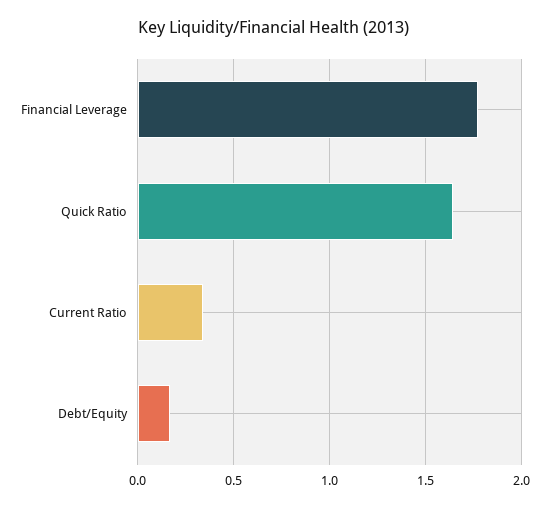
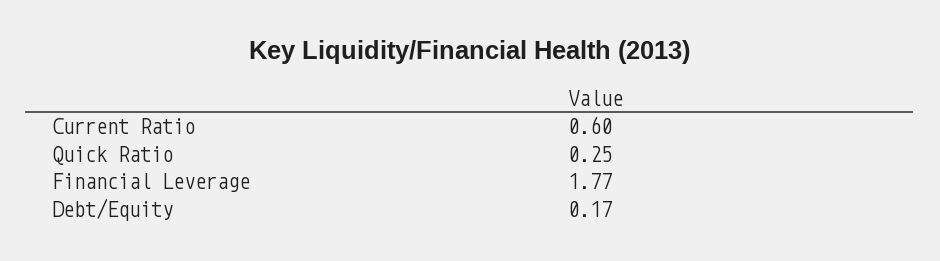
  {
    "Financial Leverage": 1.77,
-   "Quick Ratio": 1.65,
+   "Quick Ratio": 0.25,
-   "Current Ratio": 0.35,
+   "Current Ratio": 0.6,
    "Debt/Equity": 0.17
  }

